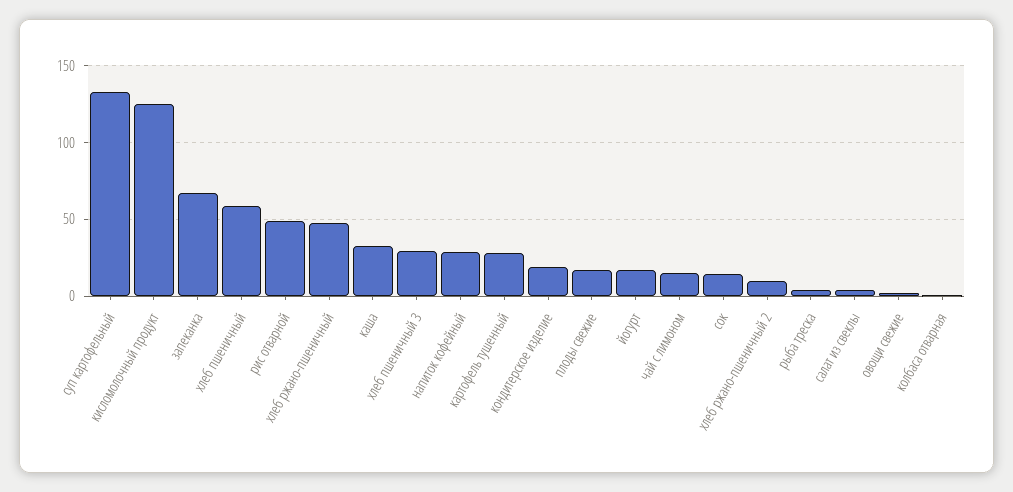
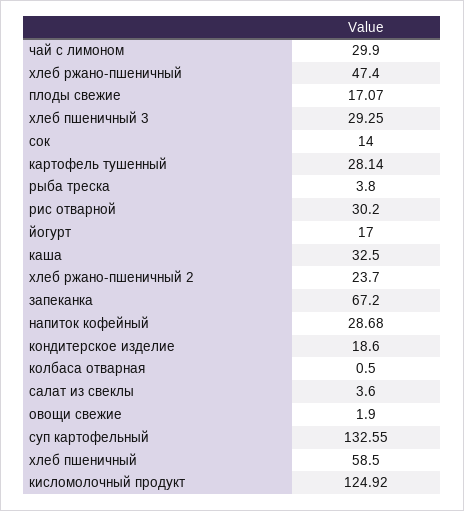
  {
    "суп картофельный": 132.55,
    "кисломолочный продукт": 124.92,
    "запеканка": 67.2,
    "хлеб пшеничный": 58.5,
-   "рис отварной": 50,
+   "рис отварной": 30.2,
    "хлеб ржано-пшеничный": 47.4,
    "каша": 32.5,
    "хлеб пшеничный 3": 29.25,
    "напиток кофейный": 28.68,
    "картофель тушенный": 28.14,
    "кондитерское изделие": 18.6,
    "плоды свежие": 17.07,
    "йогурт": 17,
-   "чай с лимоном": 15,
+   "чай с лимоном": 29.9,
    "сок": 14,
-   "хлеб ржано-пшеничный 2": 10,
+   "хлеб ржано-пшеничный 2": 23.7,
    "рыба треска": 3.8,
    "салат из свеклы": 3.6,
    "овощи свежие": 1.9,
    "колбаса отварная": 0.5
  }

